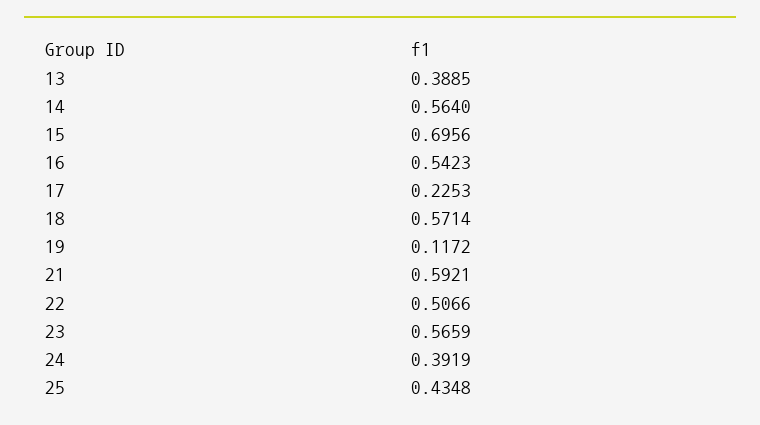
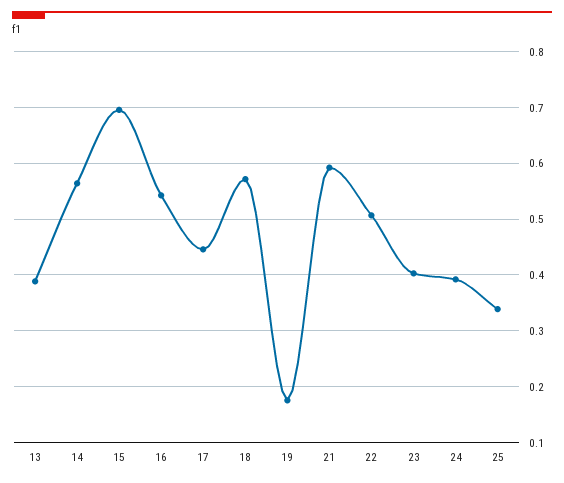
  {
    "13": 0.3885,
    "14": 0.564,
    "15": 0.6956,
    "16": 0.5423,
-   "17": 0.2253,
+   "17": 0.44,
    "18": 0.5714,
-   "19": 0.1172,
+   "19": 0.18,
    "21": 0.5921,
    "22": 0.5066,
-   "23": 0.5659,
+   "23": 0.4,
    "24": 0.3919,
-   "25": 0.4348
+   "25": 0.34
  }

